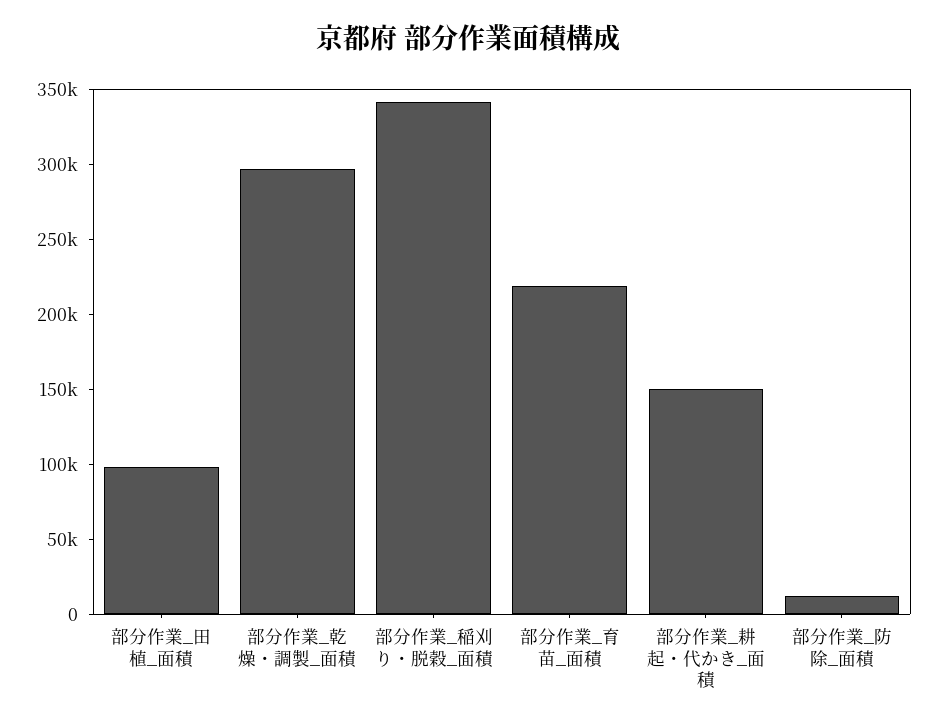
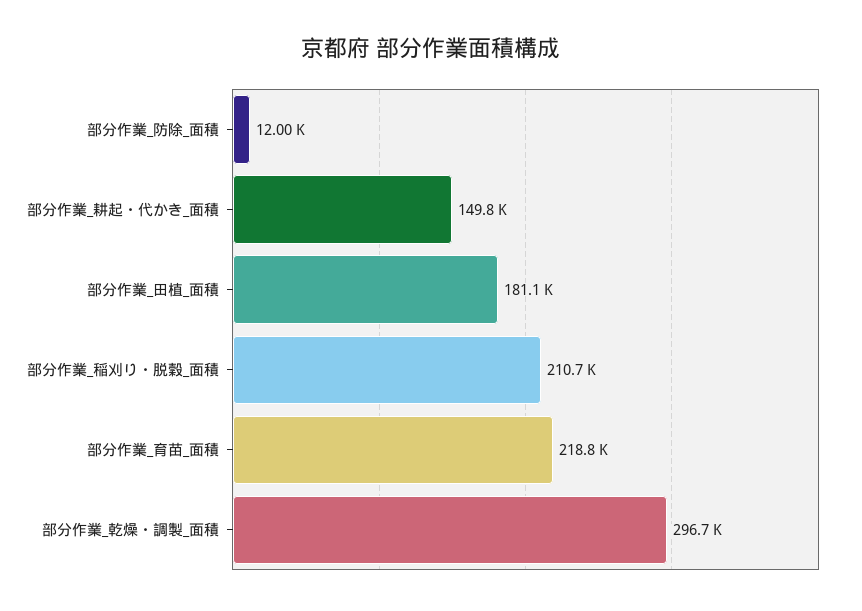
  {
-   "部分作業_田植_面積": 100000,
+   "部分作業_田植_面積": 181100,
    "部分作業_乾燥・調製_面積": 296700,
-   "部分作業_稲刈り・脱穀_面積": 340000,
+   "部分作業_稲刈り・脱穀_面積": 210700,
    "部分作業_育苗_面積": 218800,
    "部分作業_耕起・代かき_面積": 149800,
    "部分作業_防除_面積": 12000
  }

